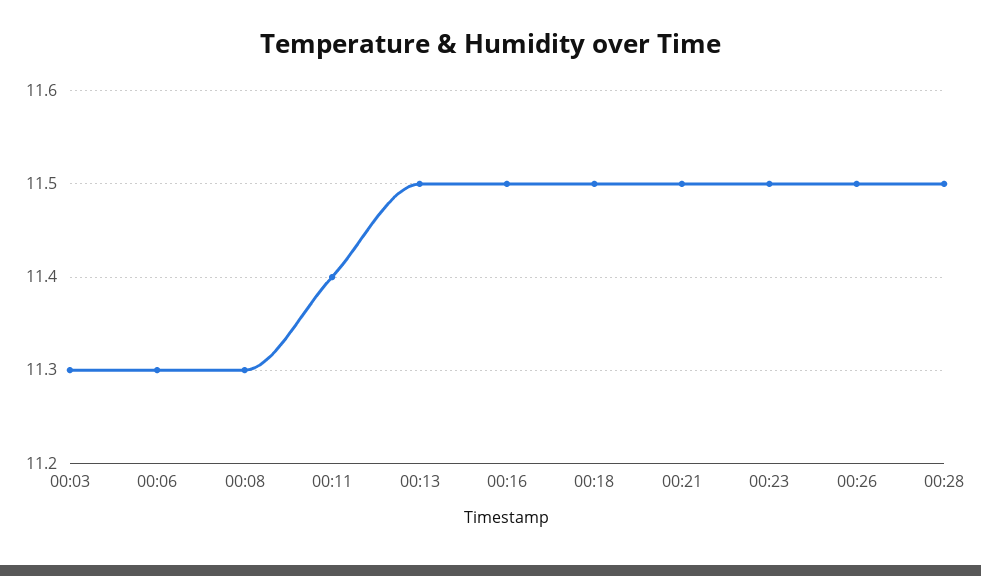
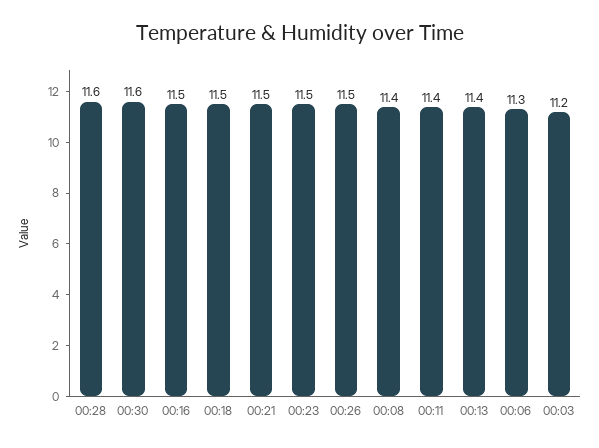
  {
-   "00:03": 11.3,
+   "00:03": 11.2,
    "00:06": 11.3,
-   "00:08": 11.3,
+   "00:08": 11.4,
    "00:11": 11.4,
-   "00:13": 11.5,
+   "00:13": 11.4,
    "00:16": 11.5,
    "00:18": 11.5,
    "00:21": 11.5,
    "00:23": 11.5,
    "00:26": 11.5,
-   "00:28": 11.5
+   "00:28": 11.6,
+   "00:30": 11.6
  }

